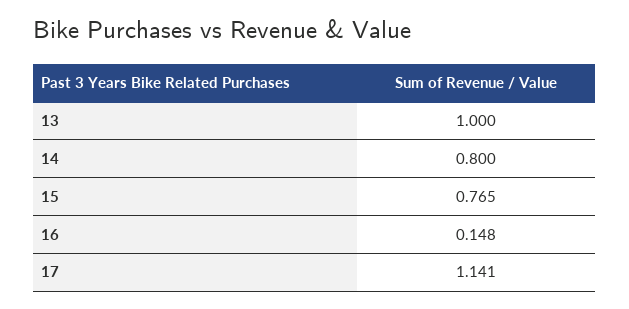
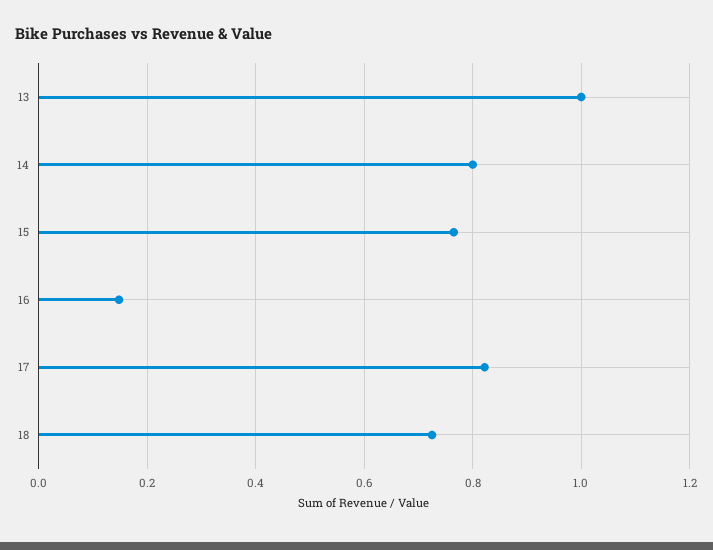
  {
    "13": 1,
    "14": 0.8,
    "15": 0.765,
    "16": 0.148,
-   "17": 1.141
+   "17": 0.82,
+   "18": 0.72
  }

